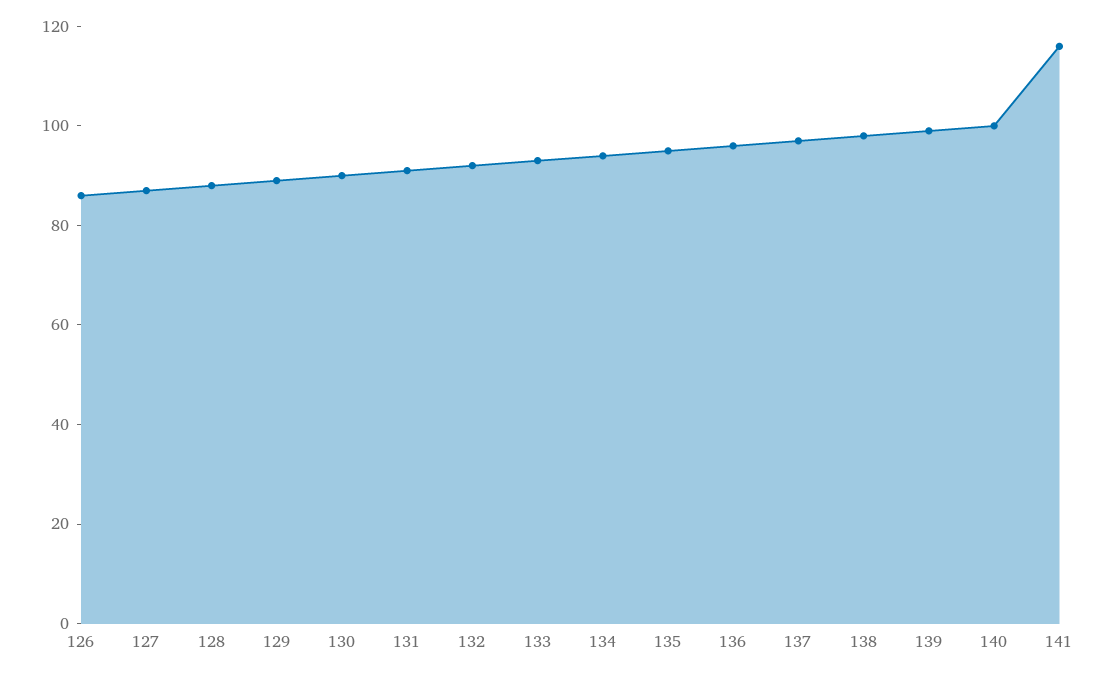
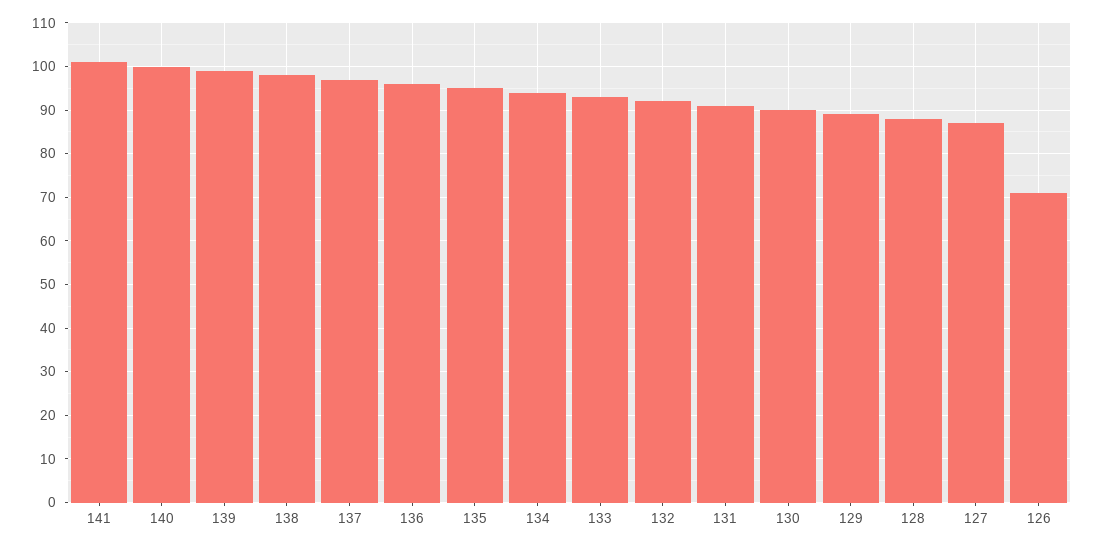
  {
-   "126": 85,
+   "126": 70,
    "127": 85,
    "128": 90,
    "129": 90,
    "130": 90,
    "131": 90,
    "132": 90,
    "133": 95,
    "134": 95,
    "135": 95,
    "136": 95,
    "137": 95,
    "138": 100,
    "139": 100,
    "140": 100,
-   "141": 115
+   "141": 100
  }

